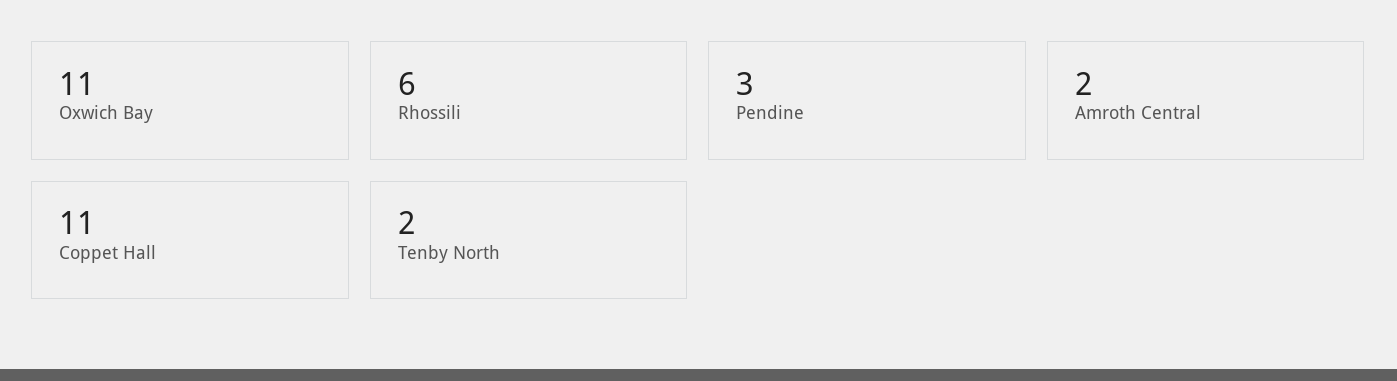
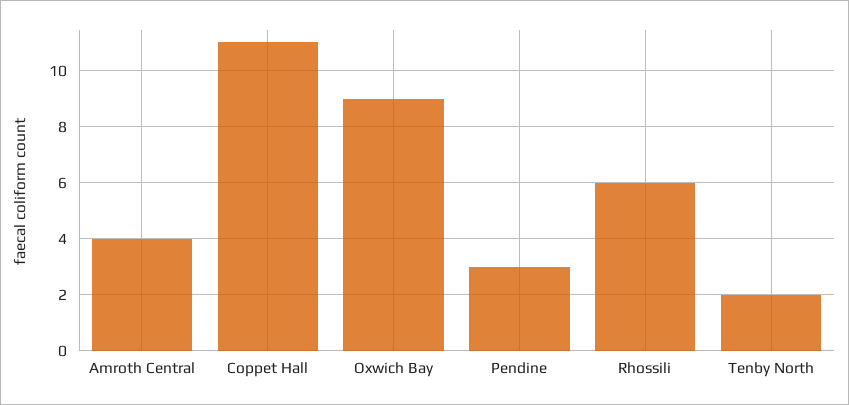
  {
-   "Oxwich Bay": 11,
+   "Oxwich Bay": 9,
    "Rhossili": 6,
    "Pendine": 3,
-   "Amroth Central": 2,
+   "Amroth Central": 4,
    "Coppet Hall": 11,
    "Tenby North": 2
  }

